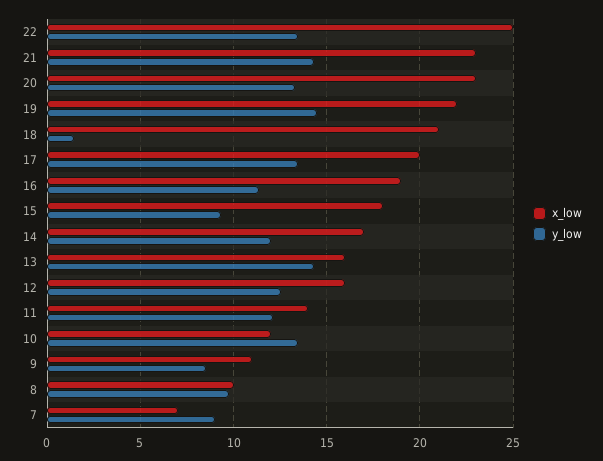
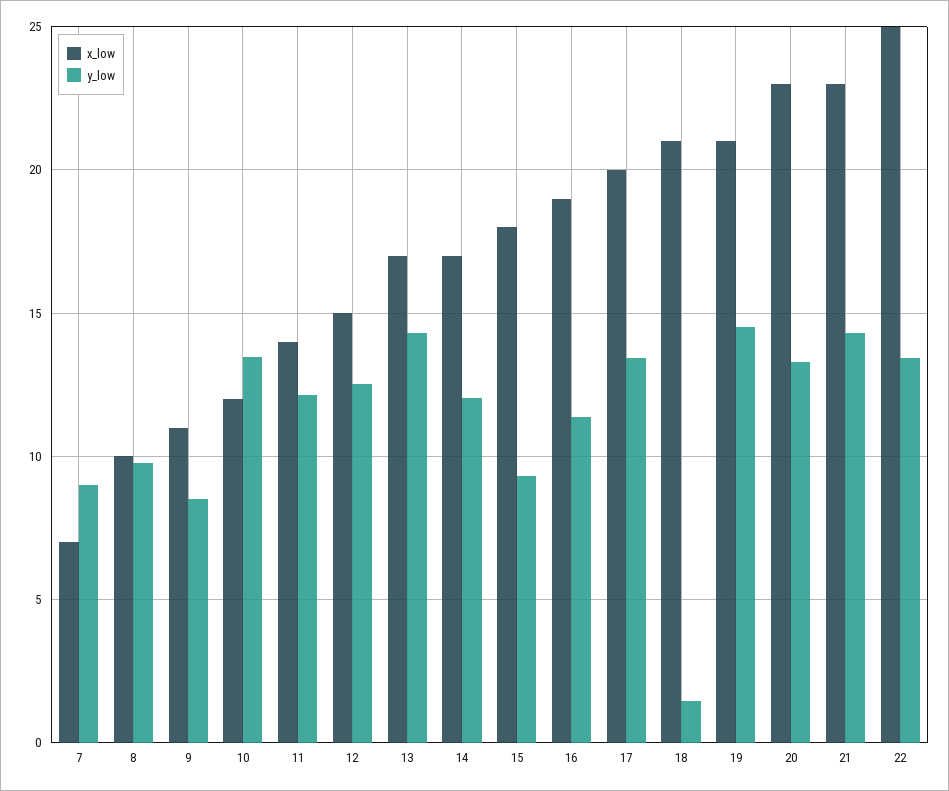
  {
    "x_low": {
      "22": 25,
      "21": 23,
      "20": 23,
-     "19": 22,
+     "19": 21,
      "18": 21,
      "17": 20,
      "16": 19,
      "15": 18,
      "14": 17,
-     "13": 16,
+     "13": 17,
-     "12": 16,
+     "12": 15,
      "11": 14,
      "10": 12,
      "9": 11,
      "8": 10,
      "7": 7
    },
    "y_low": {
      "22": 13.5,
      "21": 14.5,
      "20": 13.5,
      "19": 14.5,
      "18": 1.5,
      "17": 13.5,
      "16": 11.5,
      "15": 9.5,
      "14": 12,
      "13": 14.5,
      "12": 12.5,
      "11": 12,
      "10": 13.5,
      "9": 8.5,
      "8": 10,
      "7": 9
    }
  }

